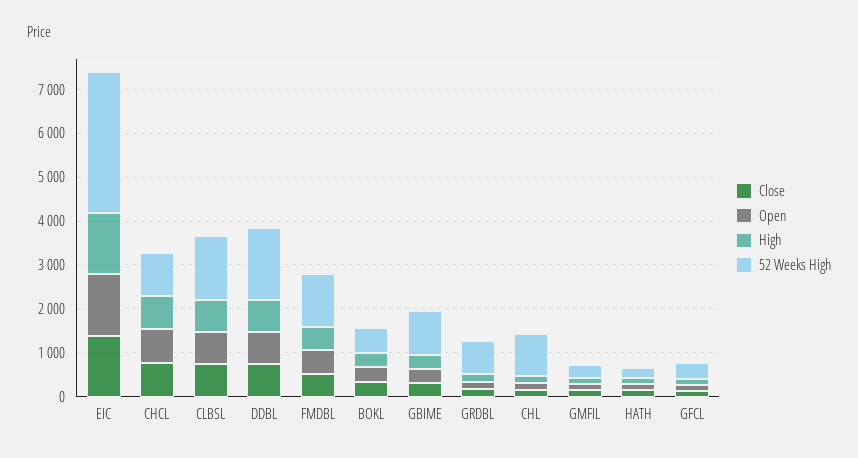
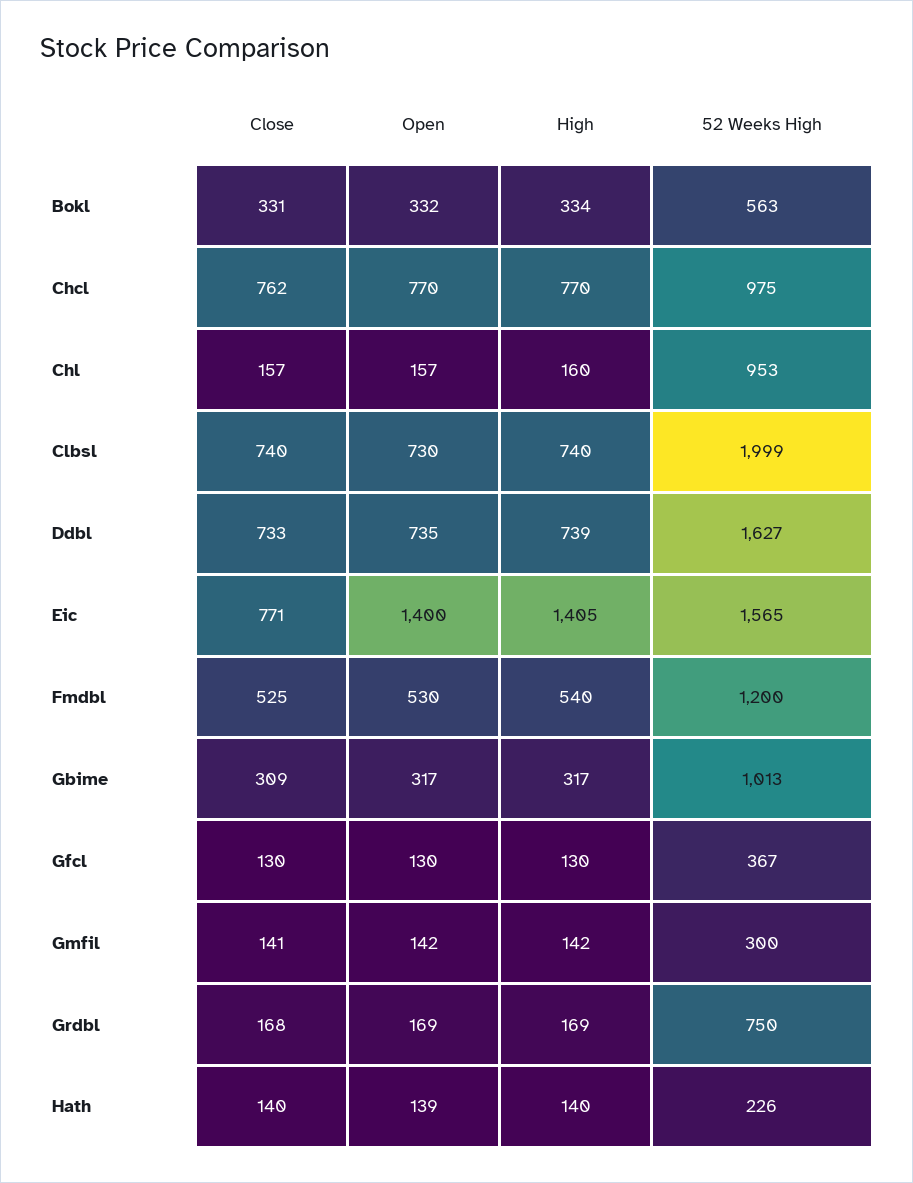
  {
    "Close": {
-     "EIC": 1400,
+     "EIC": 771,
      "CHCL": 762,
      "CLBSL": 740,
      "DDBL": 733,
      "FMDBL": 525,
      "BOKL": 331,
      "GBIME": 309,
      "GRDBL": 168,
      "CHL": 157,
      "GMFIL": 141,
      "HATH": 140,
      "GFCL": 130
    },
    "Open": {
      "EIC": 1400,
      "CHCL": 770,
      "CLBSL": 730,
      "DDBL": 735,
      "FMDBL": 530,
      "BOKL": 332,
      "GBIME": 317,
      "GRDBL": 169,
      "CHL": 157,
      "GMFIL": 142,
      "HATH": 139,
      "GFCL": 130
    },
    "High": {
      "EIC": 1405,
      "CHCL": 770,
      "CLBSL": 740,
      "DDBL": 739,
      "FMDBL": 540,
      "BOKL": 334,
      "GBIME": 317,
      "GRDBL": 169,
      "CHL": 160,
      "GMFIL": 142,
      "HATH": 140,
      "GFCL": 130
    },
    "52 Weeks High": {
-     "EIC": 3200,
+     "EIC": 1565,
      "CHCL": 975,
-     "CLBSL": 1400,
+     "CLBSL": 1999,
      "DDBL": 1627,
      "FMDBL": 1200,
      "BOKL": 563,
      "GBIME": 1013,
      "GRDBL": 750,
      "CHL": 953,
      "GMFIL": 300,
      "HATH": 226,
      "GFCL": 367
    }
  }

